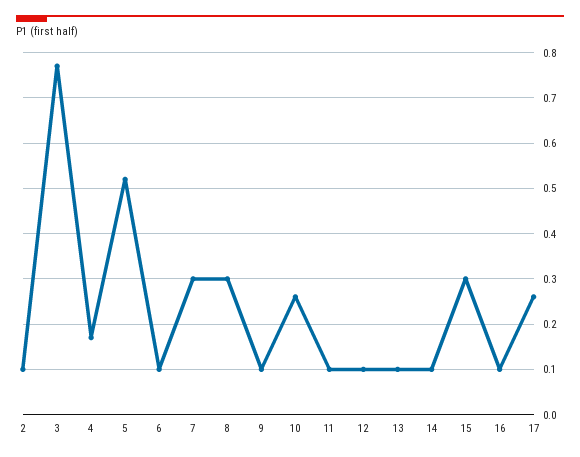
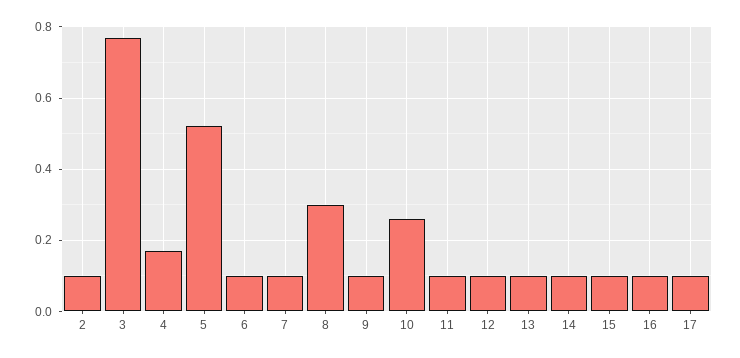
  {
    "2": 0.1,
    "3": 0.75,
    "4": 0.15,
    "5": 0.5,
    "6": 0.1,
-   "7": 0.3,
+   "7": 0.1,
    "8": 0.3,
    "9": 0.1,
    "10": 0.25,
    "11": 0.1,
    "12": 0.1,
    "13": 0.1,
    "14": 0.1,
-   "15": 0.3,
+   "15": 0.1,
    "16": 0.1,
-   "17": 0.25
+   "17": 0.1
  }

